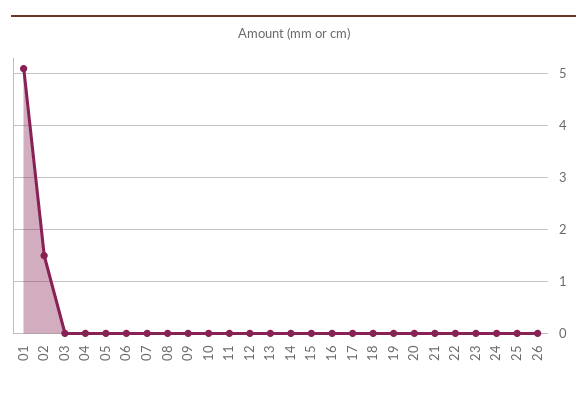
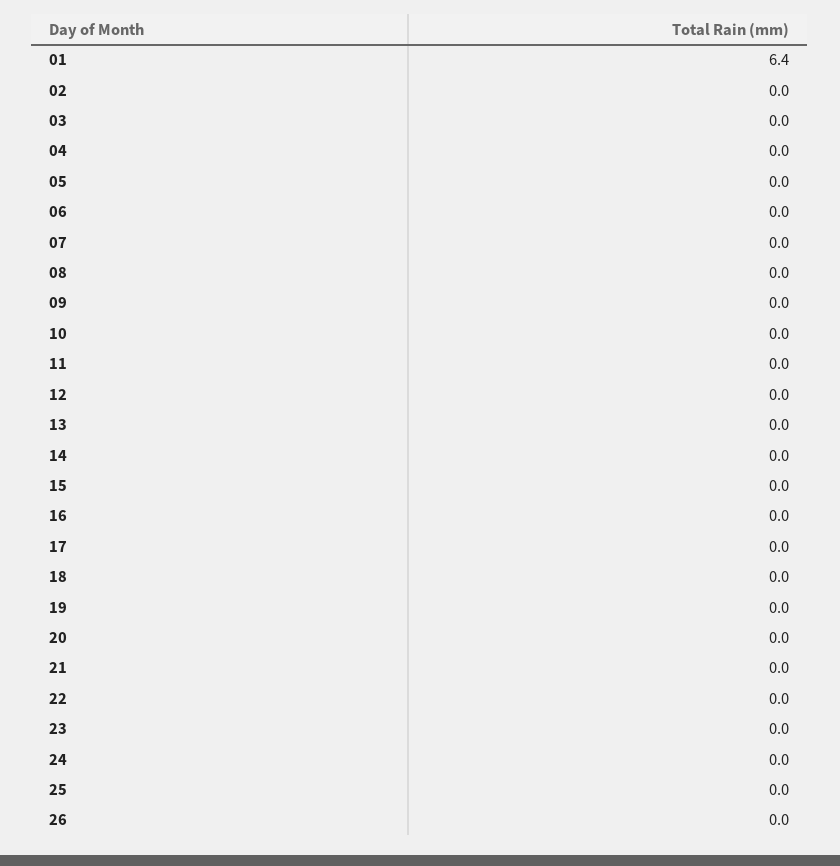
  {
-   "01": 5,
+   "01": 6.4,
-   "02": 1.5,
+   "02": 0,
    "03": 0,
    "04": 0,
    "05": 0,
    "06": 0,
    "07": 0,
    "08": 0,
    "09": 0,
    "10": 0,
    "11": 0,
    "12": 0,
    "13": 0,
    "14": 0,
    "15": 0,
    "16": 0,
    "17": 0,
    "18": 0,
    "19": 0,
    "20": 0,
    "21": 0,
    "22": 0,
    "23": 0,
    "24": 0,
    "25": 0,
    "26": 0
  }

